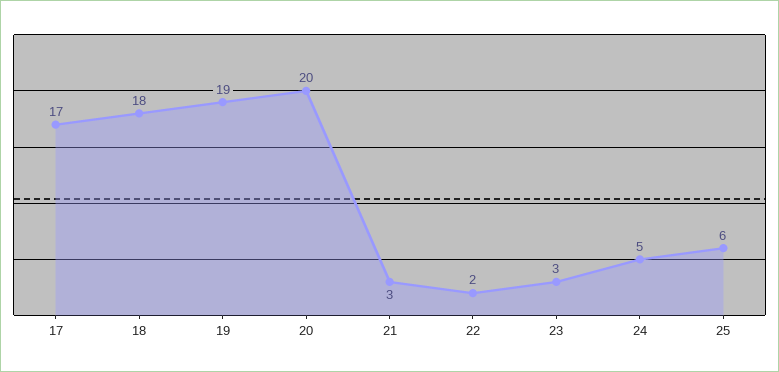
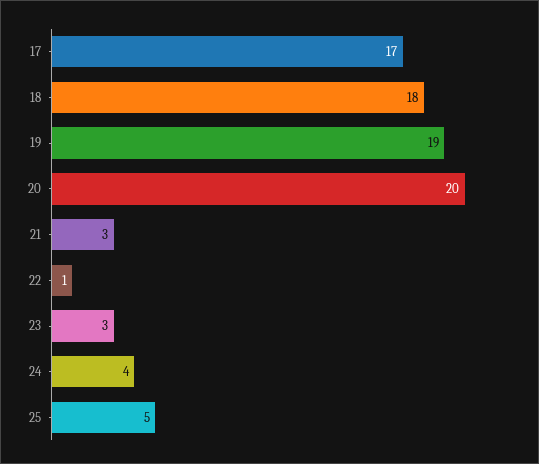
  {
    "17": 17,
    "18": 18,
    "19": 19,
    "20": 20,
    "21": 3,
-   "22": 2,
+   "22": 1,
    "23": 3,
-   "24": 5,
+   "24": 4,
-   "25": 6
+   "25": 5
  }

